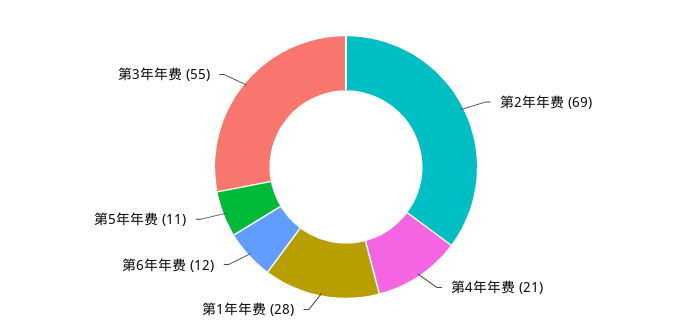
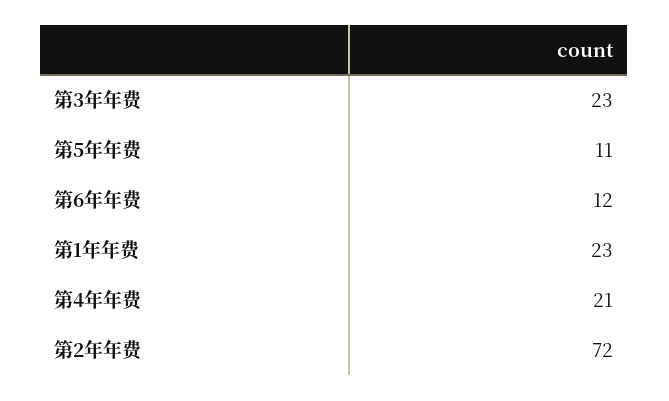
  {
-   "第2年年费": 69,
+   "第2年年费": 72,
    "第4年年费": 21,
-   "第1年年费": 28,
+   "第1年年费": 23,
    "第6年年费": 12,
    "第5年年费": 11,
-   "第3年年费": 55
+   "第3年年费": 23
  }

